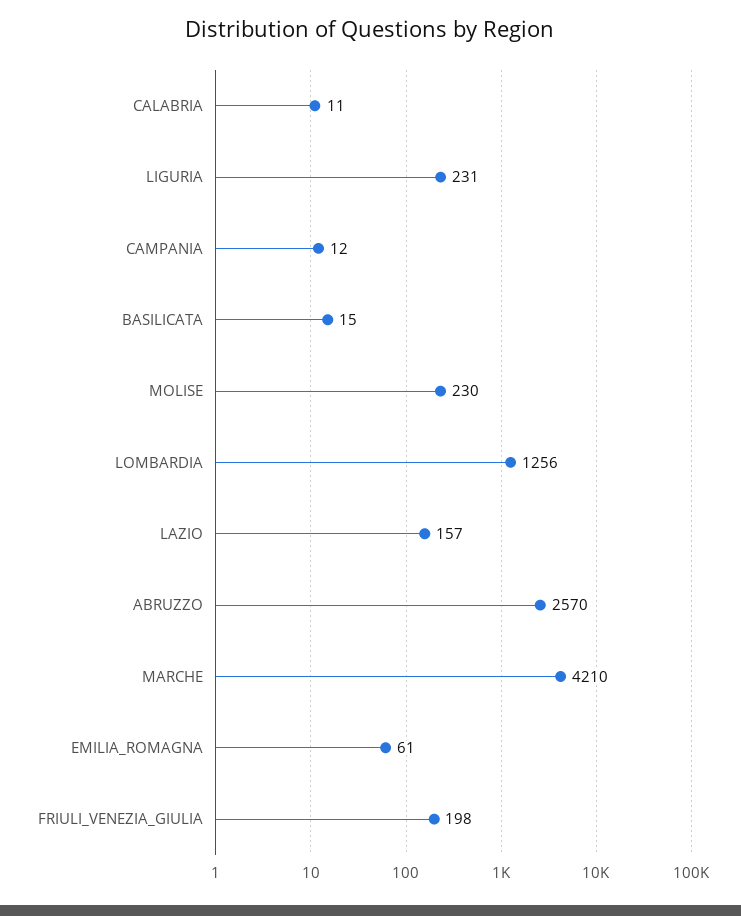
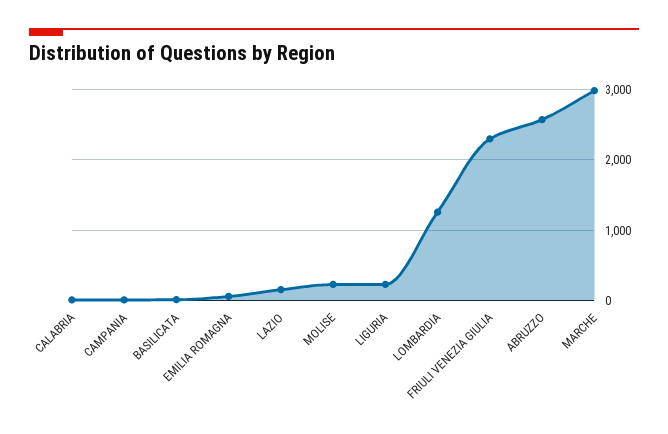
  {
    "CALABRIA": 11,
    "LIGURIA": 231,
    "CAMPANIA": 12,
    "BASILICATA": 15,
    "MOLISE": 230,
    "LOMBARDIA": 1256,
    "LAZIO": 157,
    "ABRUZZO": 2570,
-   "MARCHE": 4210,
+   "MARCHE": 3000,
    "EMILIA_ROMAGNA": 61,
-   "FRIULI_VENEZIA_GIULIA": 198
+   "FRIULI_VENEZIA_GIULIA": 2300
  }

